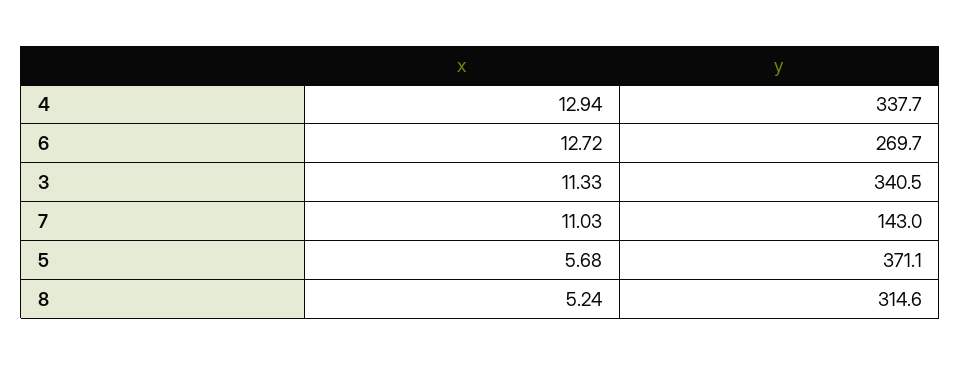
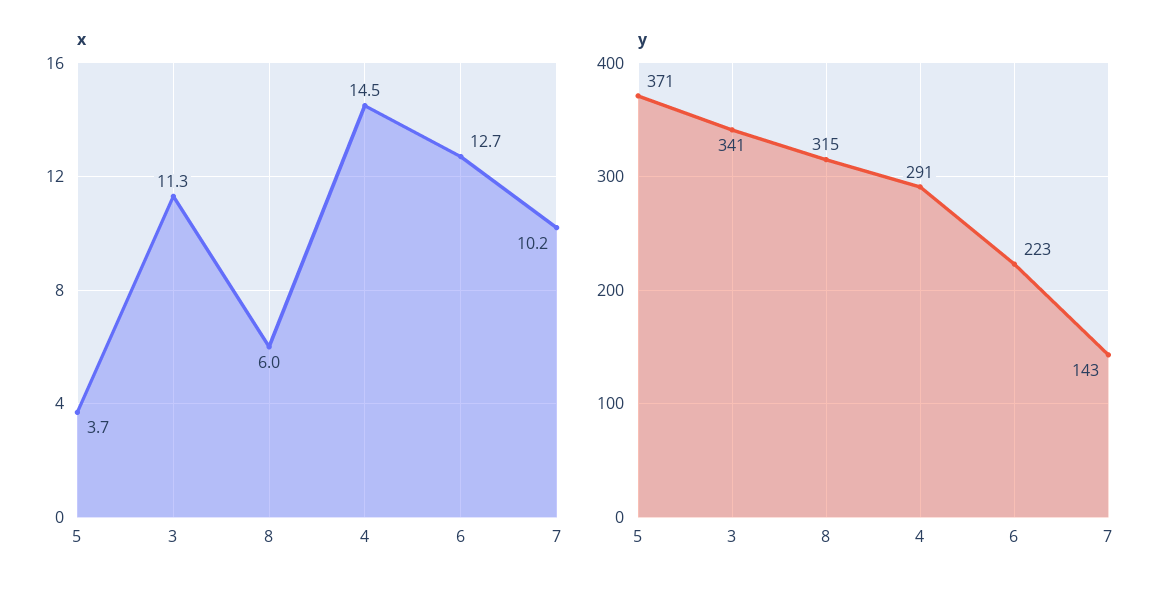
  {
    "x": {
-     "4": 12.94,
+     "4": 14.5,
      "6": 12.72,
      "3": 11.33,
-     "7": 11.03,
+     "7": 10.2,
-     "5": 5.68,
+     "5": 3.7,
-     "8": 5.24
+     "8": 6
    },
    "y": {
-     "4": 337.7,
+     "4": 291,
-     "6": 269.7,
+     "6": 223,
      "3": 340.5,
      "7": 143,
      "5": 371.1,
      "8": 314.6
    }
  }

